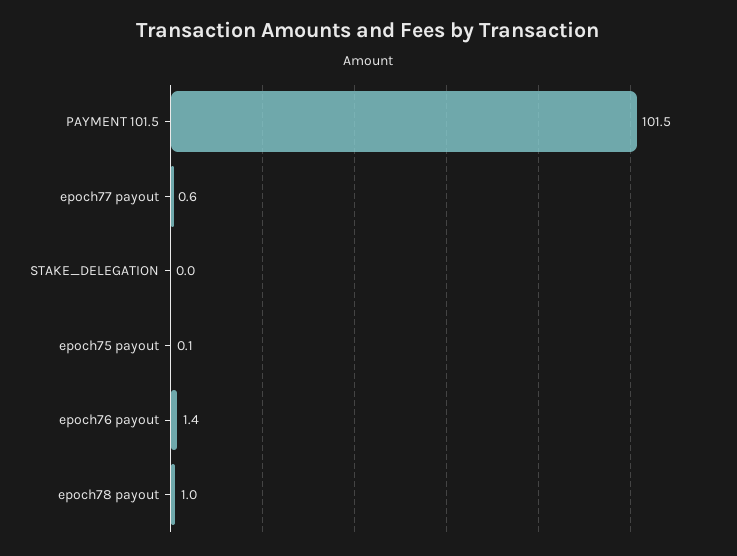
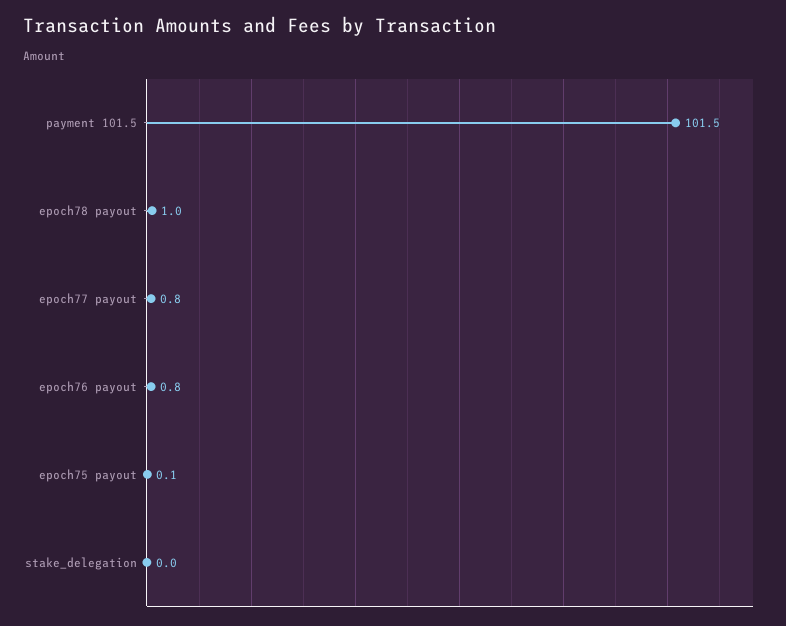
  {
    "PAYMENT 101.5": 101.5,
-   "epoch77 payout": 0.6,
+   "epoch77 payout": 0.8,
    "STAKE_DELEGATION": 0,
    "epoch75 payout": 0.1,
-   "epoch76 payout": 1.4,
+   "epoch76 payout": 0.8,
    "epoch78 payout": 1
  }

